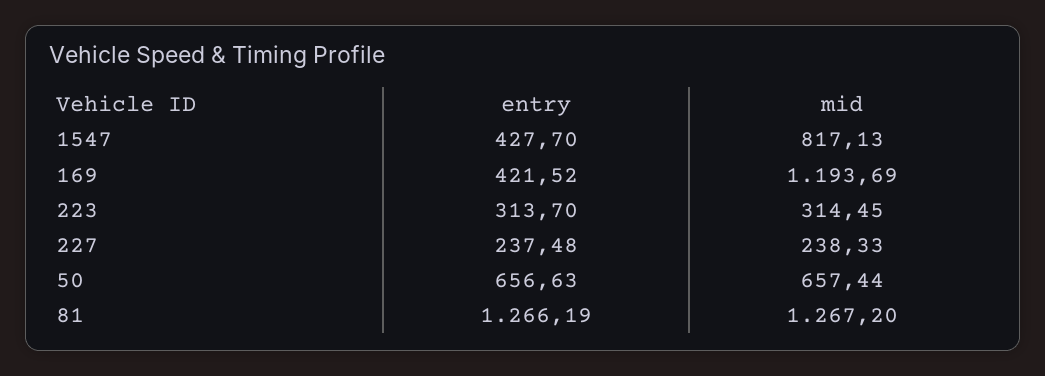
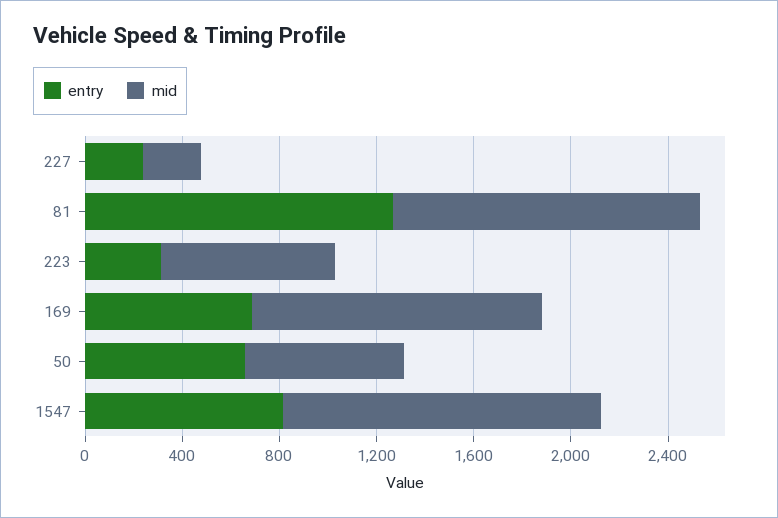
  {
    "entry": {
-     "1547": 427.7,
+     "1547": 800,
-     "169": 421.52,
+     "169": 700,
      "223": 313.7,
      "227": 237.48,
      "50": 656.63,
      "81": 1266.19
    },
    "mid": {
-     "1547": 817.13,
+     "1547": 1300,
      "169": 1193.69,
-     "223": 314.45,
+     "223": 700,
      "227": 238.33,
      "50": 657.44,
      "81": 1267.2
    }
  }

